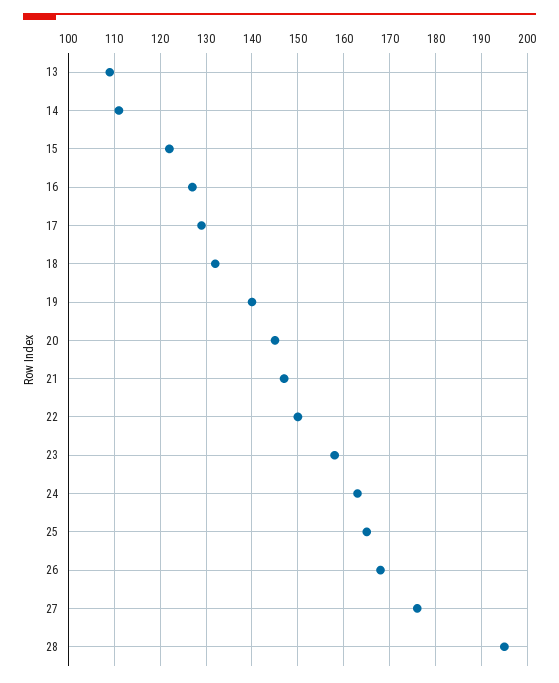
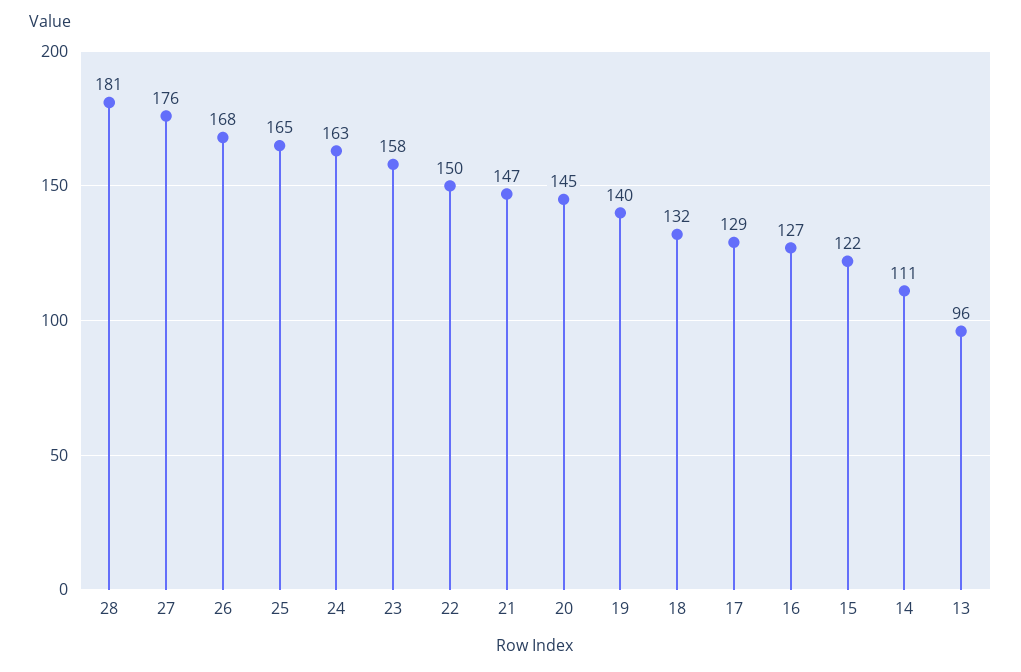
  {
-   "13": 110,
+   "13": 96,
    "14": 111,
    "15": 122,
    "16": 127,
    "17": 129,
    "18": 132,
    "19": 140,
    "20": 145,
    "21": 147,
    "22": 150,
    "23": 158,
    "24": 163,
    "25": 165,
    "26": 168,
    "27": 176,
-   "28": 195
+   "28": 181
  }

